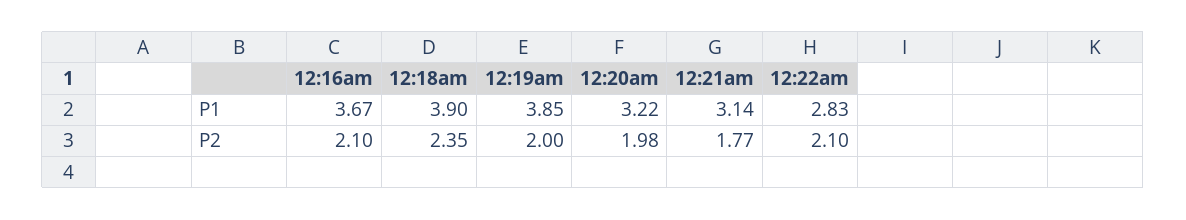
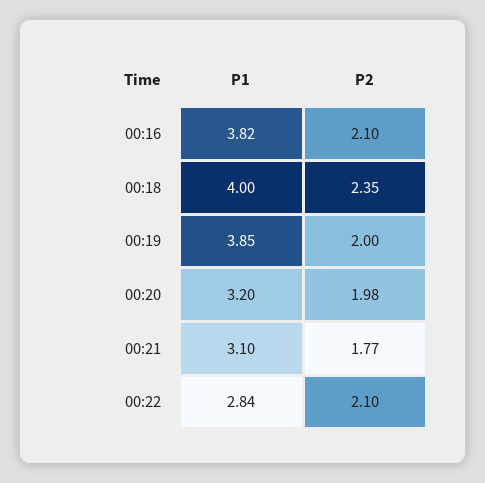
  {
    "12:16am": {
-     "P1": 3.67,
+     "P1": 3.82,
      "P2": 2.1
    },
    "12:18am": {
-     "P1": 3.9,
+     "P1": 4,
      "P2": 2.35
    },
    "12:19am": {
      "P1": 3.85,
      "P2": 2
    },
    "12:20am": {
-     "P1": 3.22,
+     "P1": 3.2,
      "P2": 1.98
    },
    "12:21am": {
-     "P1": 3.14,
+     "P1": 3.1,
      "P2": 1.77
    },
    "12:22am": {
-     "P1": 2.83,
+     "P1": 2.84,
      "P2": 2.1
    }
  }

